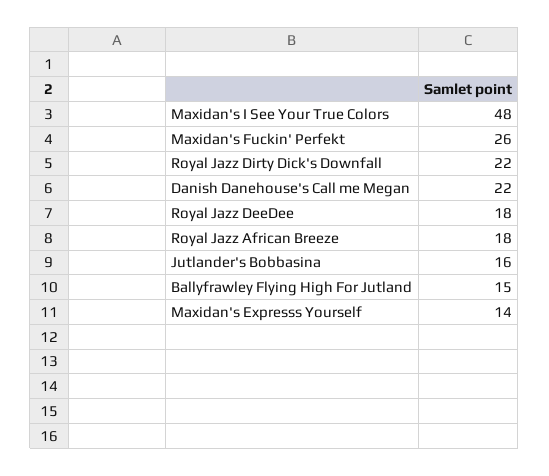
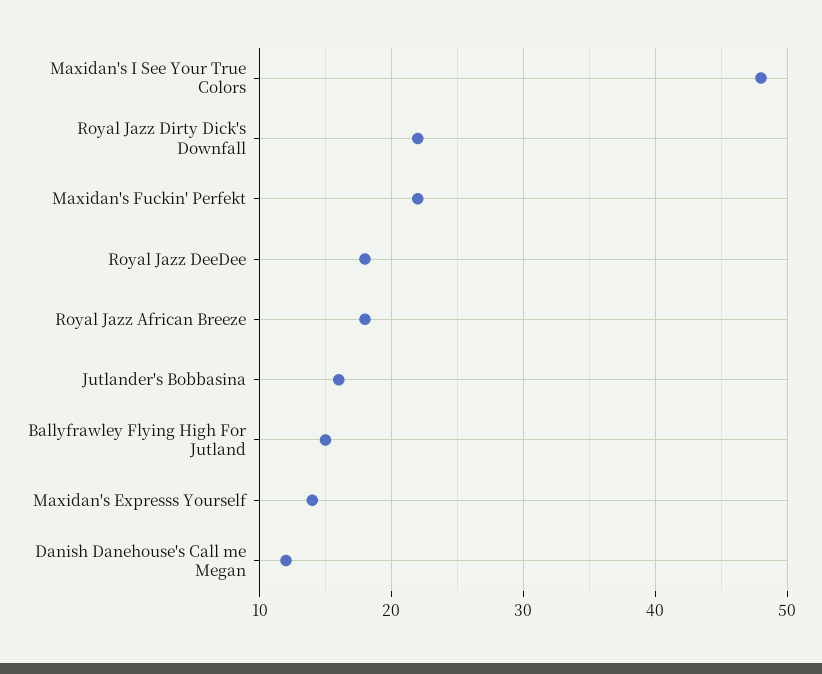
  {
    "Maxidan's I See Your True Colors": 48,
-   "Maxidan's Fuckin' Perfekt": 26,
+   "Maxidan's Fuckin' Perfekt": 22,
    "Royal Jazz Dirty Dick's Downfall": 22,
-   "Danish Danehouse's Call me Megan": 22,
+   "Danish Danehouse's Call me Megan": 12,
    "Royal Jazz DeeDee": 18,
    "Royal Jazz African Breeze": 18,
    "Jutlander's Bobbasina": 16,
    "Ballyfrawley Flying High For Jutland": 15,
    "Maxidan's Expresss Yourself": 14
  }

